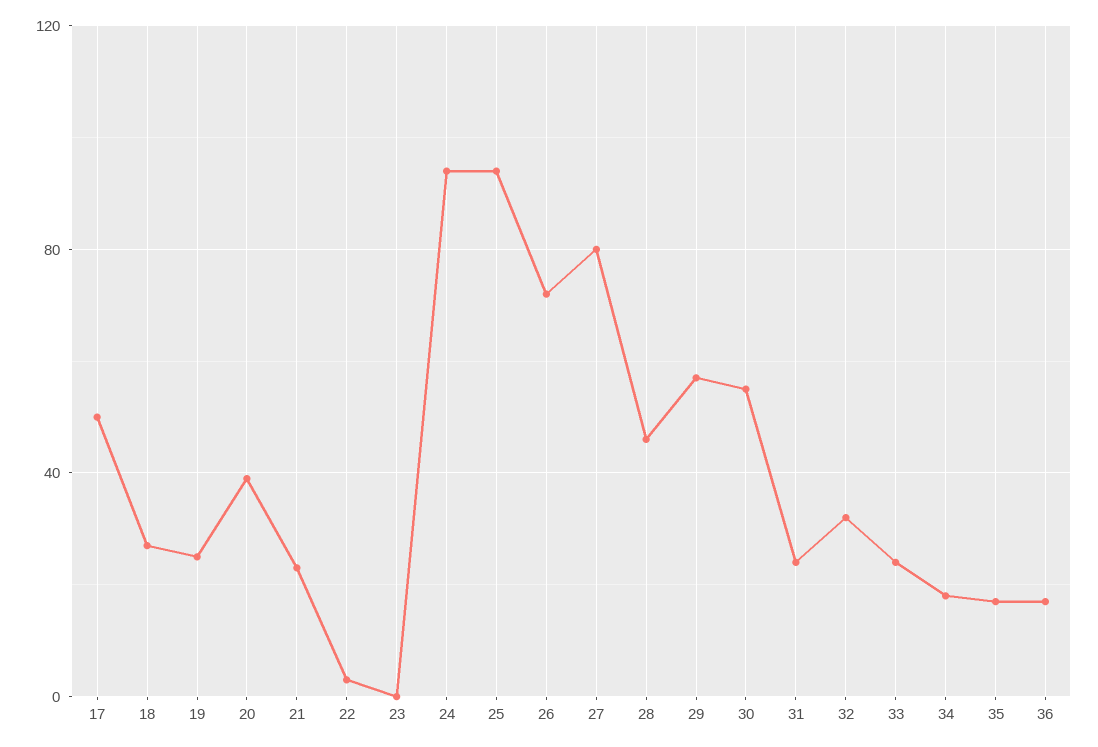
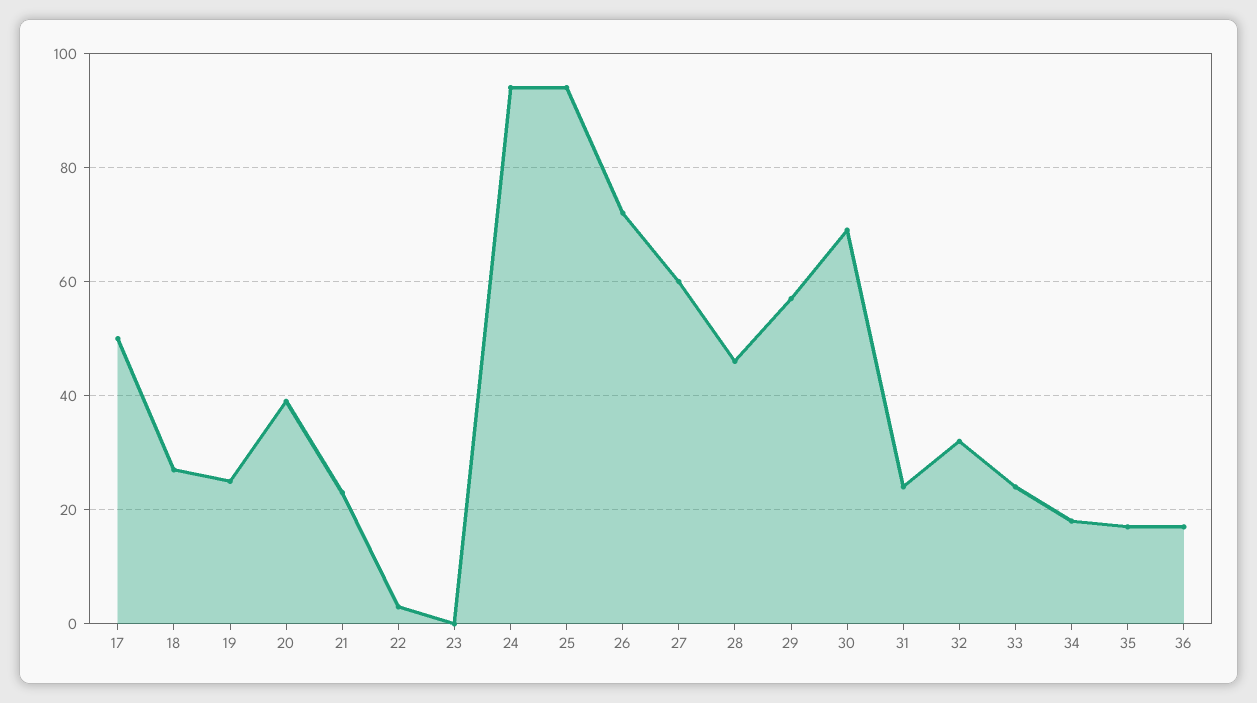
  {
    "17": 50,
    "18": 25,
    "19": 25,
    "20": 40,
    "21": 25,
    "22": 5,
    "23": 0,
    "24": 95,
    "25": 95,
    "26": 70,
-   "27": 80,
+   "27": 60,
    "28": 45,
    "29": 55,
-   "30": 55,
+   "30": 70,
    "31": 25,
    "32": 30,
    "33": 25,
    "34": 20,
    "35": 15,
    "36": 15
  }

